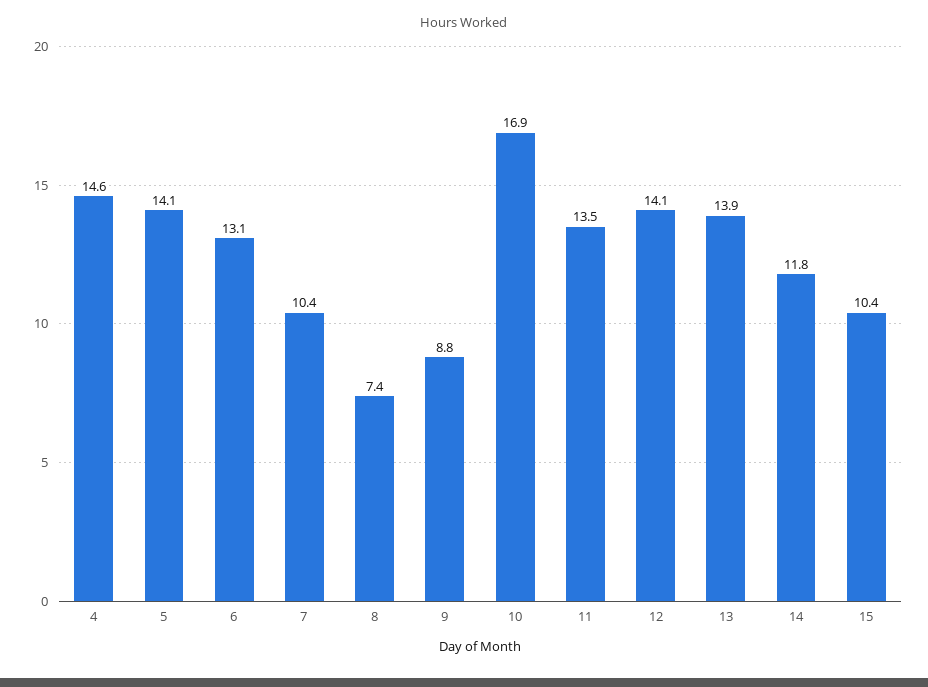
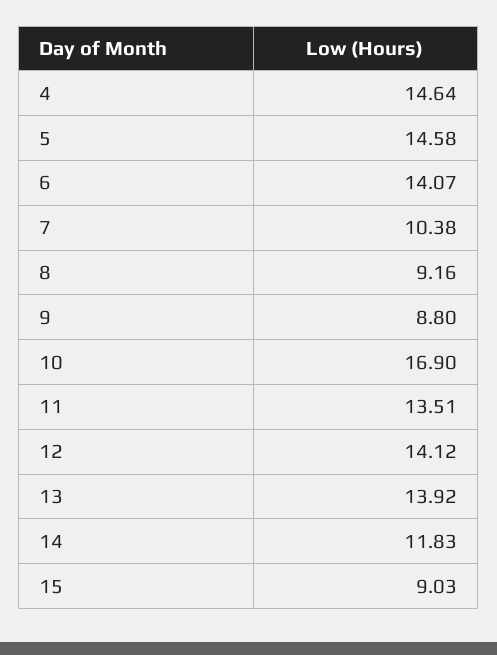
  {
    "4": 14.64,
-   "5": 14.1,
+   "5": 14.58,
-   "6": 13.1,
+   "6": 14.07,
    "7": 10.38,
-   "8": 7.4,
+   "8": 9.16,
    "9": 8.8,
    "10": 16.9,
    "11": 13.51,
    "12": 14.12,
    "13": 13.92,
    "14": 11.83,
-   "15": 10.4
+   "15": 9.03
  }

